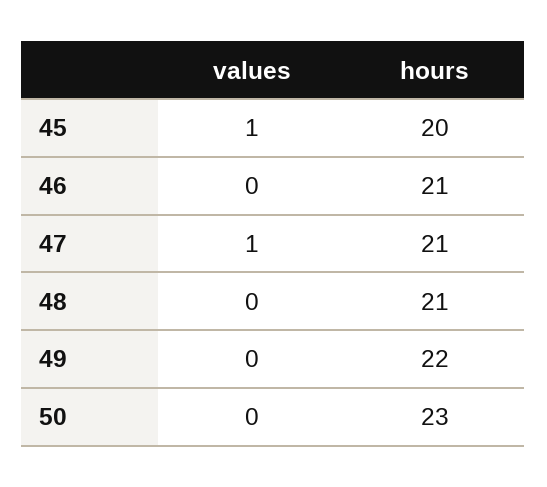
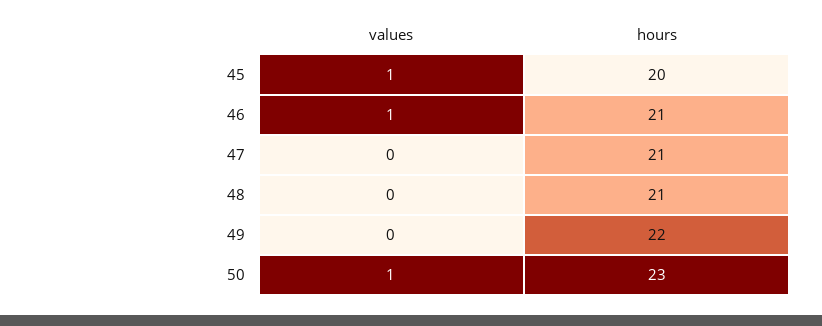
  {
    "values": {
      "45": 1,
-     "46": 0,
+     "46": 1,
-     "47": 1,
+     "47": 0,
      "48": 0,
      "49": 0,
-     "50": 0
+     "50": 1
    },
    "hours": {
      "45": 20,
      "46": 21,
      "47": 21,
      "48": 21,
      "49": 22,
      "50": 23
    }
  }

